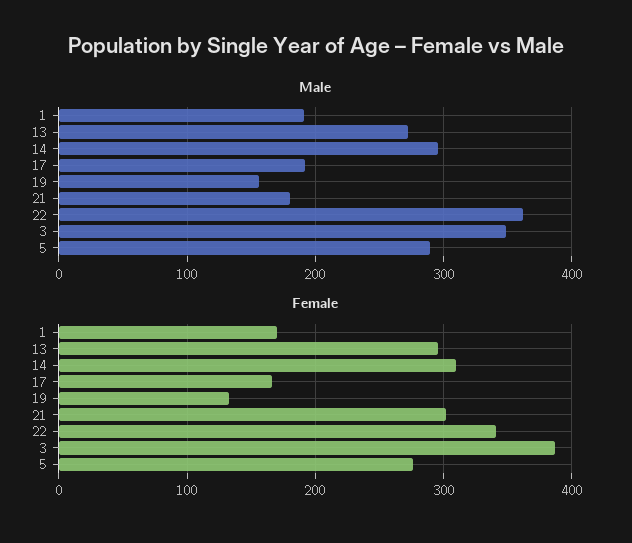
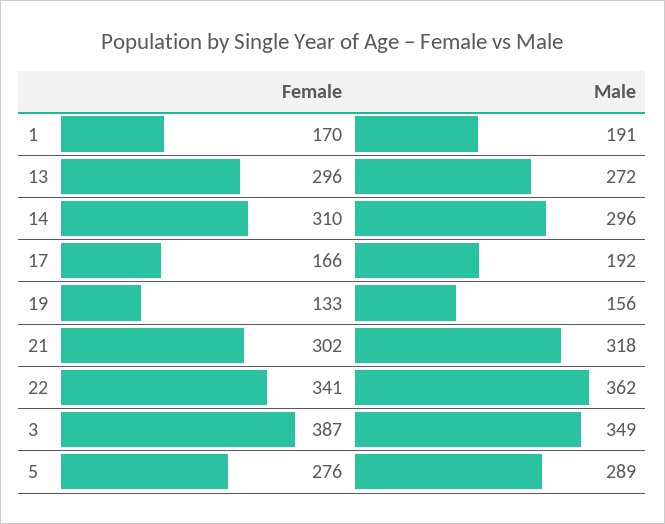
  {
    "Male": {
      "1": 191,
      "13": 272,
      "14": 296,
      "17": 192,
      "19": 156,
-     "21": 180,
+     "21": 318,
      "22": 362,
      "3": 349,
      "5": 289
    },
    "Female": {
      "1": 170,
      "13": 296,
      "14": 310,
      "17": 166,
      "19": 133,
      "21": 302,
      "22": 341,
      "3": 387,
      "5": 276
    }
  }

